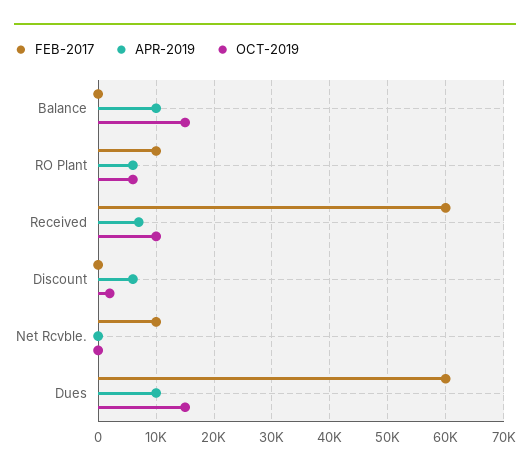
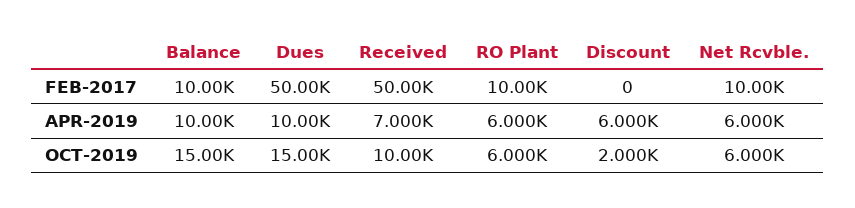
  {
    "FEB-2017": {
-     "Balance": 0,
+     "Balance": 10000,
      "RO Plant": 10000,
-     "Received": 60000,
+     "Received": 50000,
      "Discount": 0,
      "Net Rcvble.": 10000,
-     "Dues": 60000
+     "Dues": 50000
    },
    "APR-2019": {
      "Balance": 10000,
      "RO Plant": 6000,
      "Received": 7000,
      "Discount": 6000,
-     "Net Rcvble.": 0,
+     "Net Rcvble.": 6000,
      "Dues": 10000
    },
    "OCT-2019": {
      "Balance": 15000,
      "RO Plant": 6000,
      "Received": 10000,
      "Discount": 2000,
-     "Net Rcvble.": 0,
+     "Net Rcvble.": 6000,
      "Dues": 15000
    }
  }

